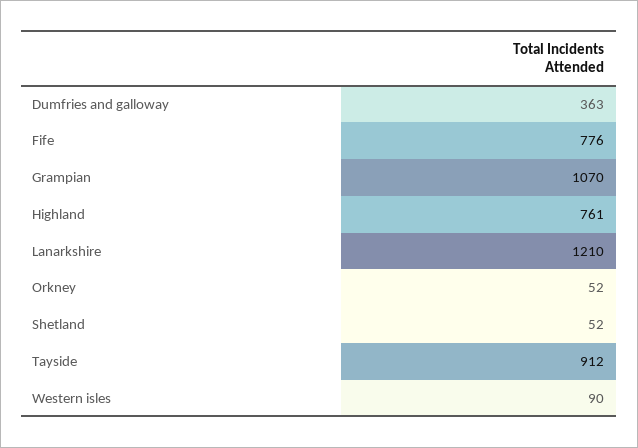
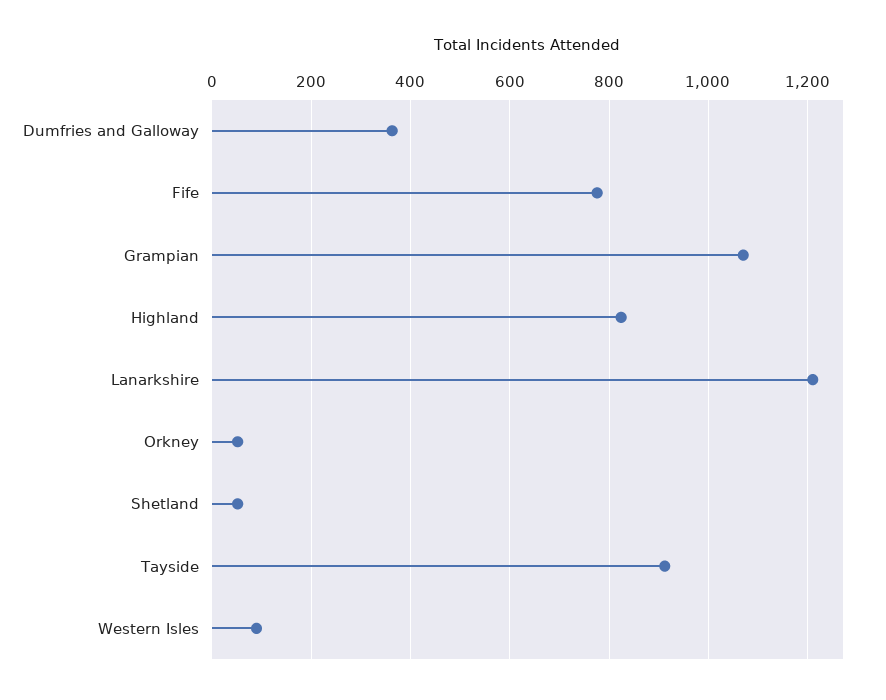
  {
    "Dumfries and galloway": 363,
    "Fife": 776,
    "Grampian": 1070,
-   "Highland": 761,
+   "Highland": 820,
    "Lanarkshire": 1210,
    "Orkney": 52,
    "Shetland": 52,
    "Tayside": 912,
    "Western isles": 90
  }

